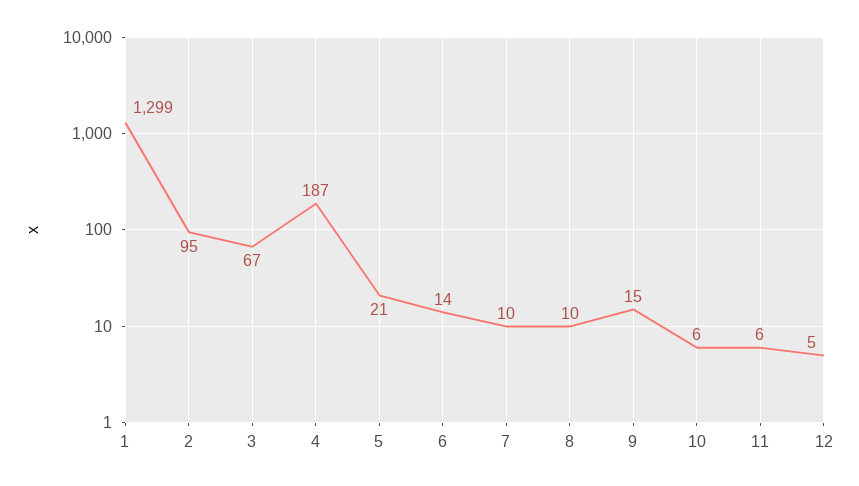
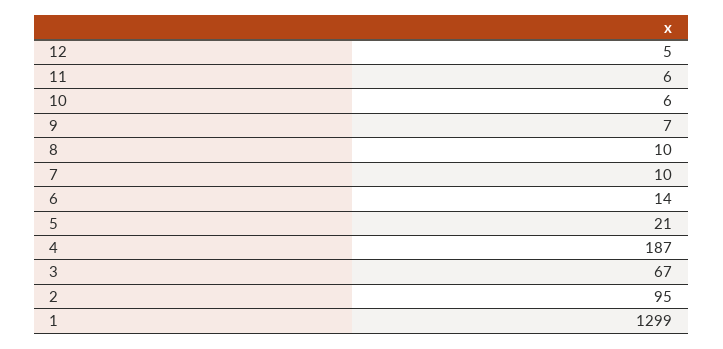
  {
    "1": 1299,
    "2": 95,
    "3": 67,
    "4": 187,
    "5": 21,
    "6": 14,
    "7": 10,
    "8": 10,
-   "9": 15,
+   "9": 7,
    "10": 6,
    "11": 6,
    "12": 5
  }

